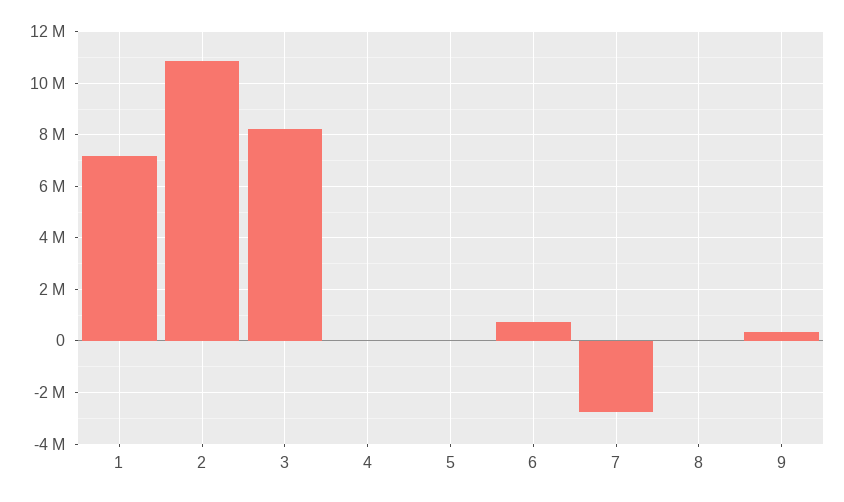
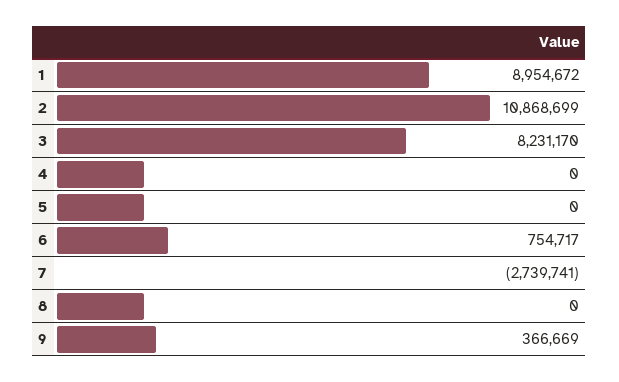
  {
-   "1": 7250000,
+   "1": 8954672,
    "2": 10868699,
    "3": 8231170,
    "4": 0,
    "5": 0,
    "6": 754717,
    "7": -2739741,
    "8": 0,
    "9": 366669
  }

